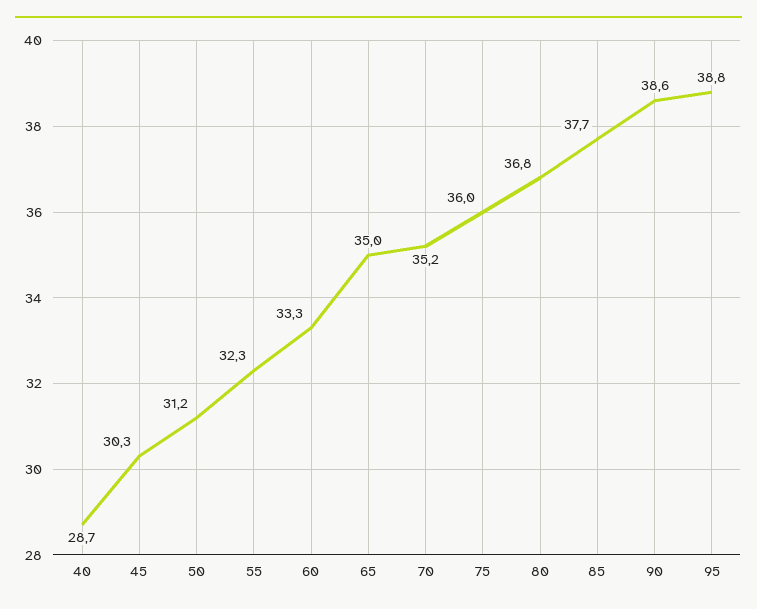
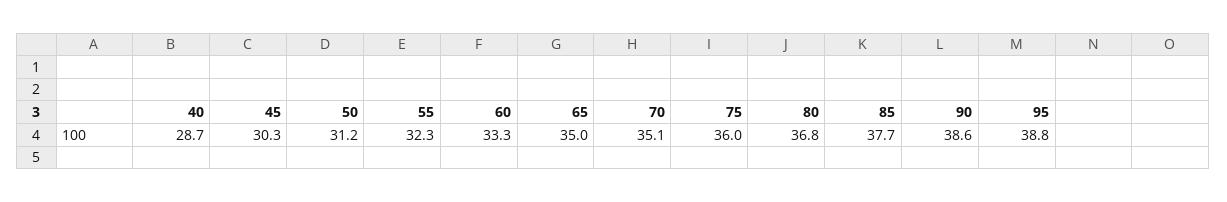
  {
    "40": 28.7,
    "45": 30.3,
    "50": 31.2,
    "55": 32.3,
    "60": 33.3,
    "65": 35,
-   "70": 35.2,
+   "70": 35.1,
    "75": 36,
    "80": 36.8,
    "85": 37.7,
    "90": 38.6,
    "95": 38.8
  }

